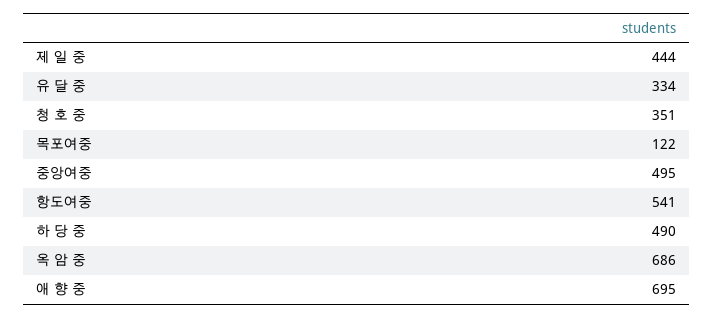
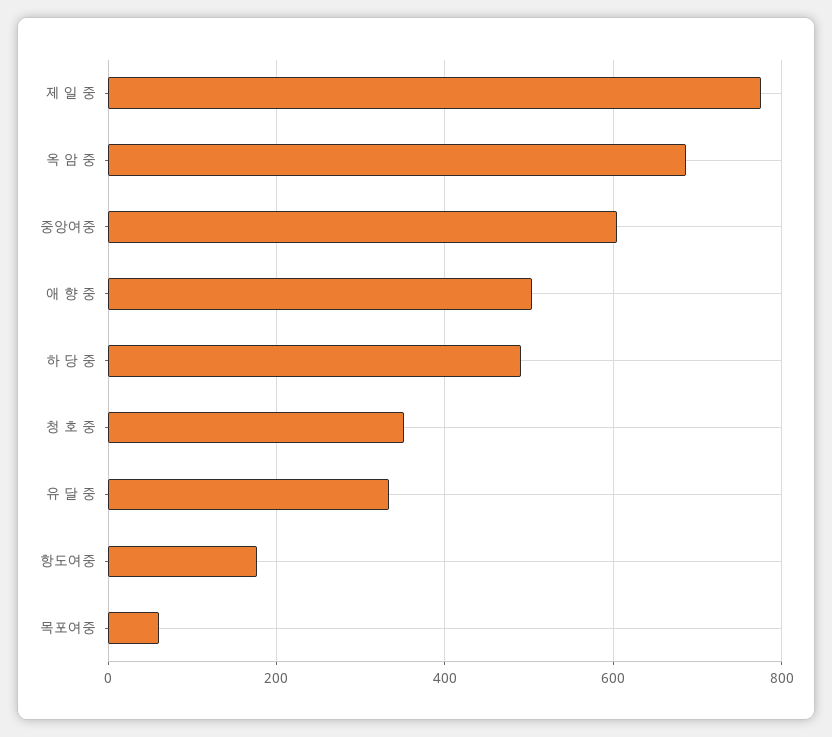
  {
-   "제 일 중": 444,
+   "제 일 중": 780,
    "유 달 중": 334,
    "청 호 중": 351,
-   "목포여중": 122,
+   "목포여중": 60,
-   "중앙여중": 495,
+   "중앙여중": 600,
-   "항도여중": 541,
+   "항도여중": 180,
    "하 당 중": 490,
    "옥 암 중": 686,
-   "애 향 중": 695
+   "애 향 중": 500
  }

